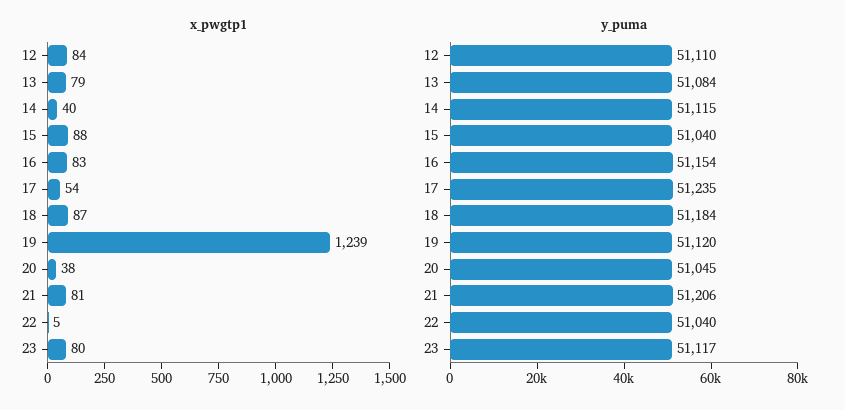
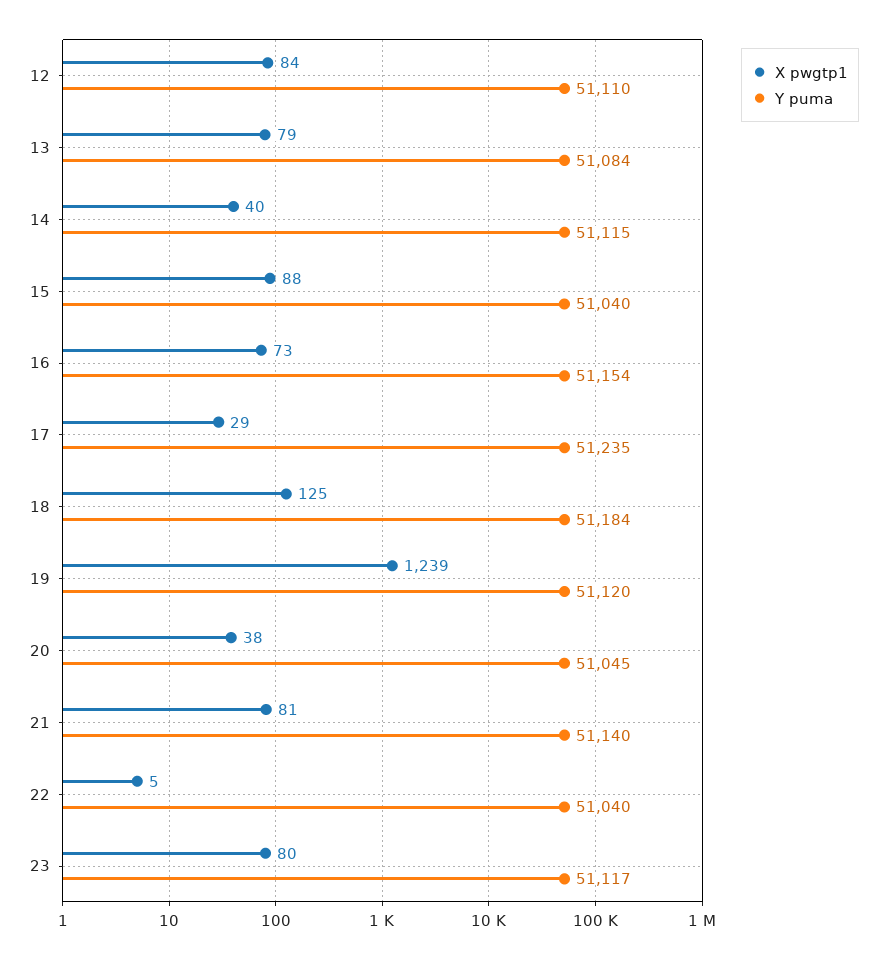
  {
    "x_pwgtp1": {
      "12": 84,
      "13": 79,
      "14": 40,
      "15": 88,
-     "16": 83,
+     "16": 73,
-     "17": 54,
+     "17": 29,
-     "18": 87,
+     "18": 125,
      "19": 1239,
      "20": 38,
      "21": 81,
      "22": 5,
      "23": 80
    },
    "y_puma": {
      "12": 51110,
      "13": 51084,
      "14": 51115,
      "15": 51040,
      "16": 51154,
      "17": 51235,
      "18": 51184,
      "19": 51120,
      "20": 51045,
-     "21": 51206,
+     "21": 51140,
      "22": 51040,
      "23": 51117
    }
  }

